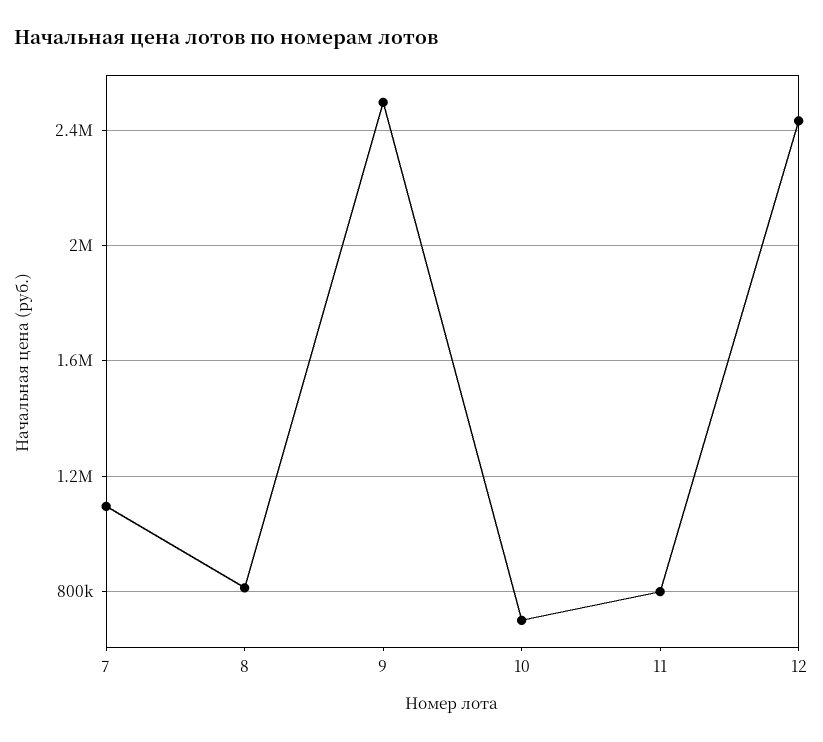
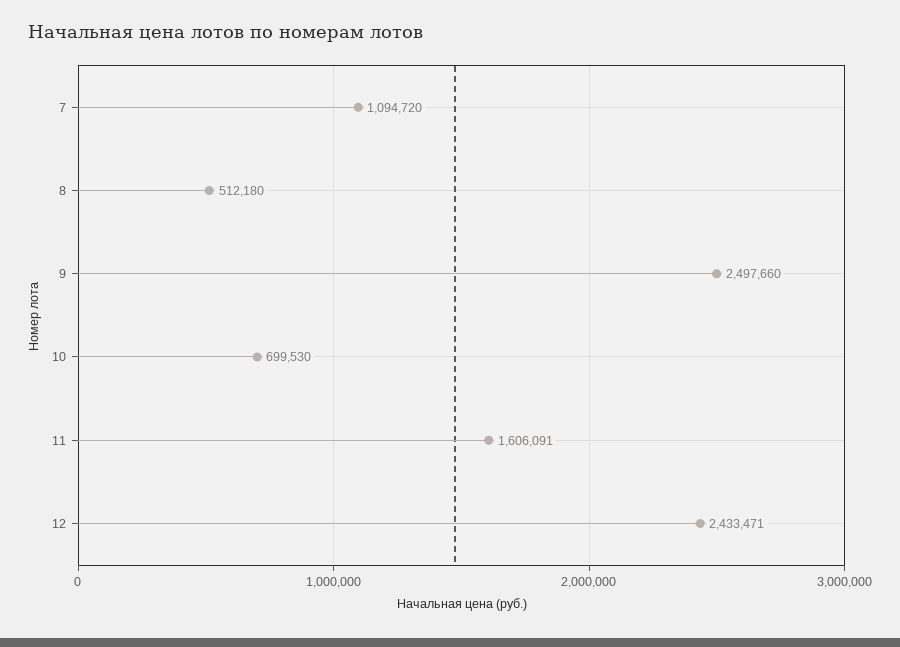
  {
    "7": 1094720,
-   "8": 800000,
+   "8": 512180,
    "9": 2497660,
    "10": 699530,
-   "11": 800000,
+   "11": 1606091,
    "12": 2433471
  }

